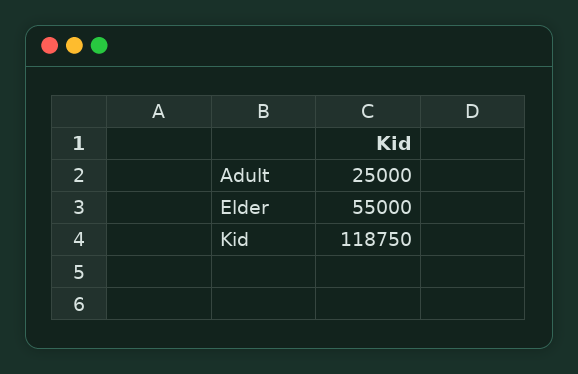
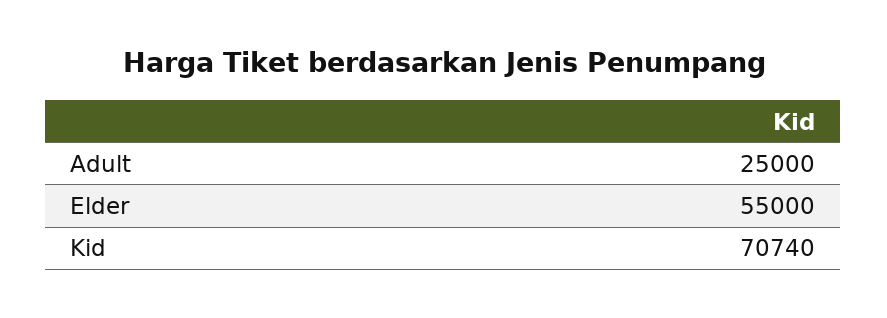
  {
    "Adult": 25000,
    "Elder": 55000,
-   "Kid": 118750
+   "Kid": 70740
  }

